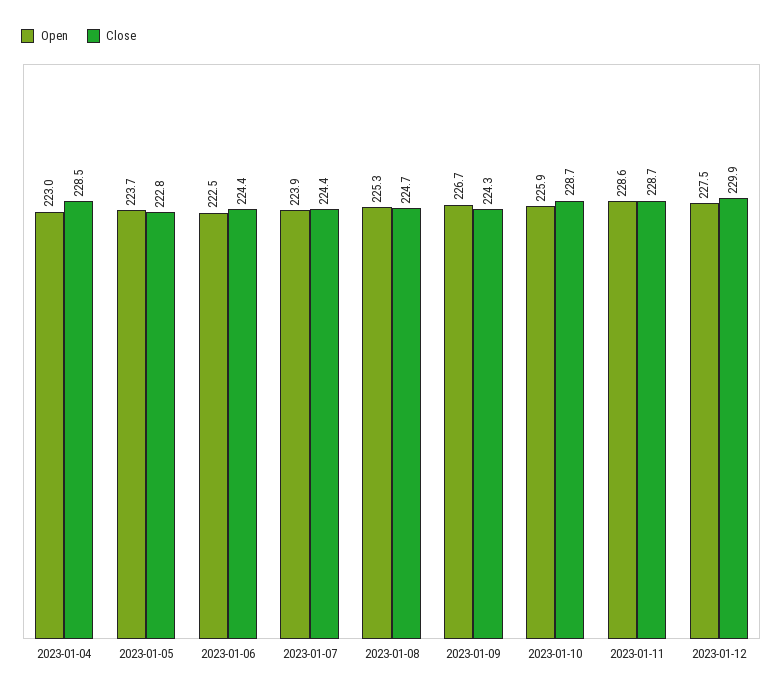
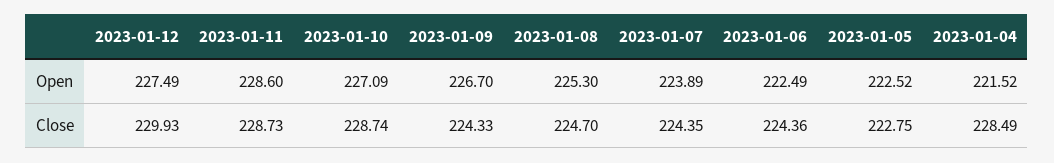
  {
    "Open": {
-     "2023-01-04": 223,
+     "2023-01-04": 221.52,
-     "2023-01-05": 223.7,
+     "2023-01-05": 222.52,
      "2023-01-06": 222.49,
      "2023-01-07": 223.89,
      "2023-01-08": 225.3,
      "2023-01-09": 226.7,
-     "2023-01-10": 225.9,
+     "2023-01-10": 227.09,
      "2023-01-11": 228.6,
      "2023-01-12": 227.49
    },
    "Close": {
      "2023-01-04": 228.49,
      "2023-01-05": 222.75,
      "2023-01-06": 224.36,
      "2023-01-07": 224.35,
      "2023-01-08": 224.7,
      "2023-01-09": 224.33,
      "2023-01-10": 228.74,
      "2023-01-11": 228.73,
      "2023-01-12": 229.93
    }
  }

